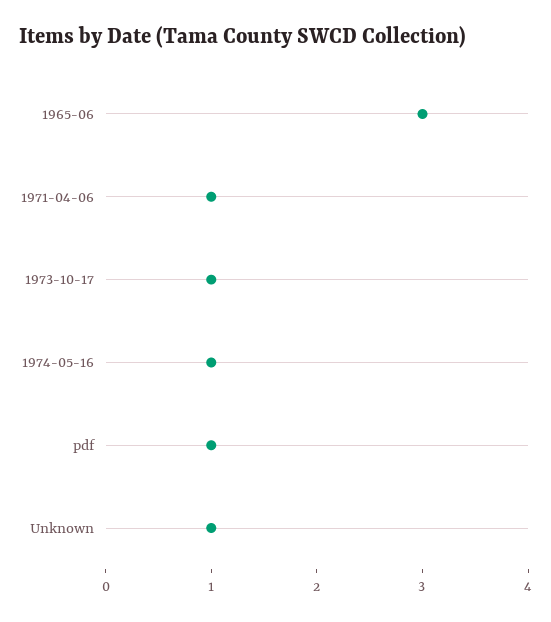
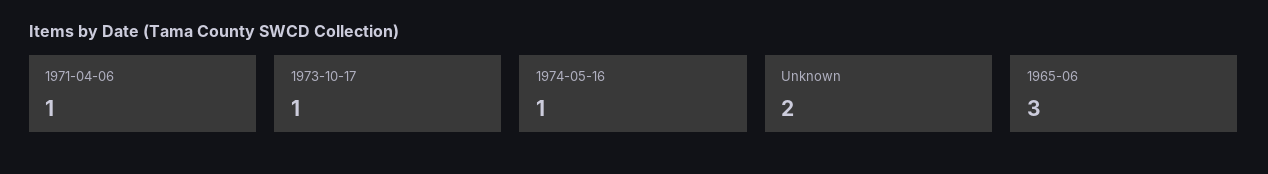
  {
    "1965-06": 3,
    "1971-04-06": 1,
    "1973-10-17": 1,
    "1974-05-16": 1,
-   "pdf": 1,
-   "Unknown": 1
+   "Unknown": 2
  }

